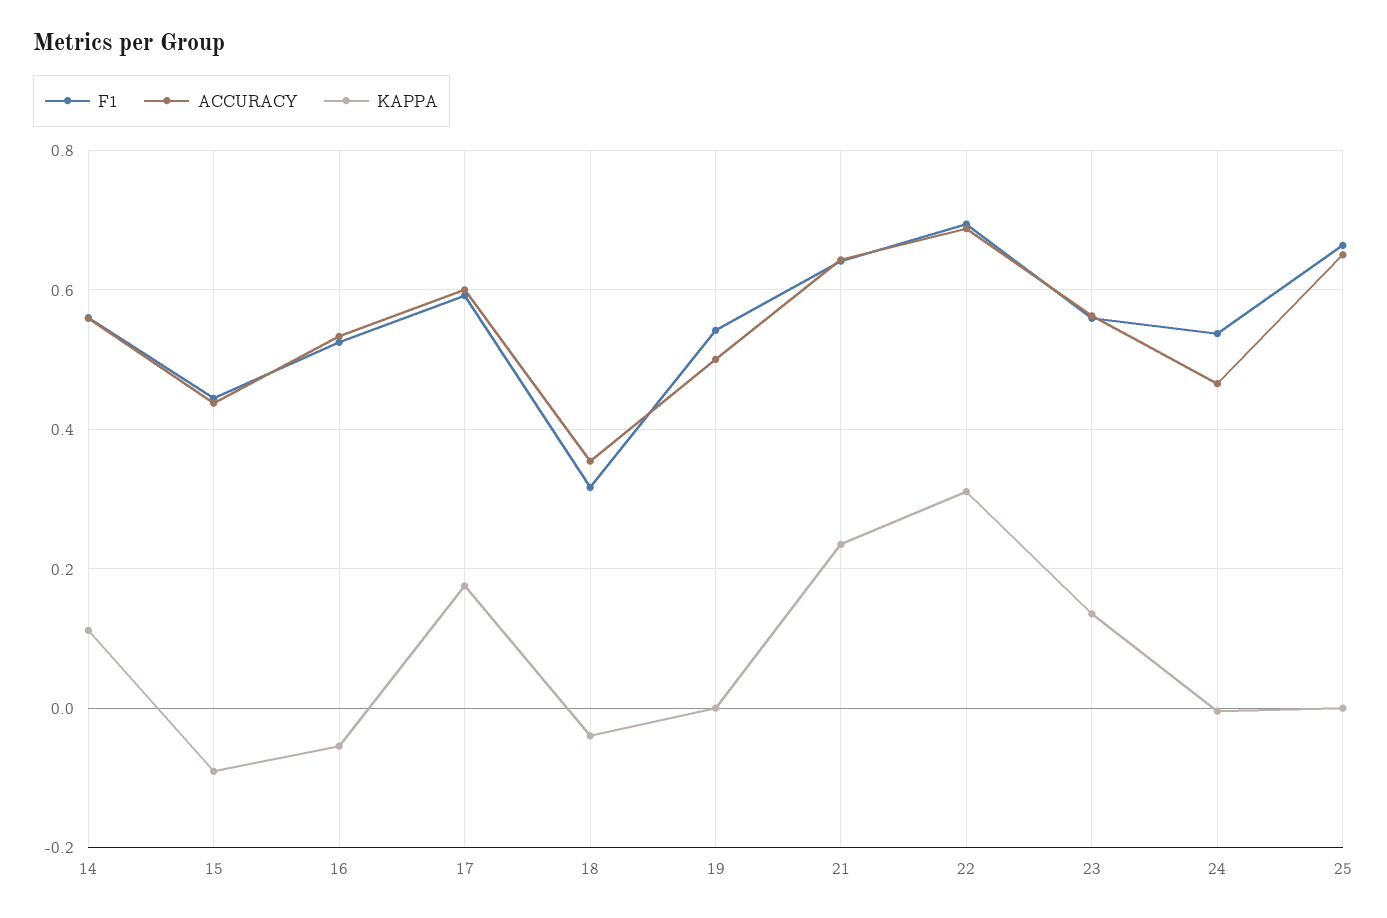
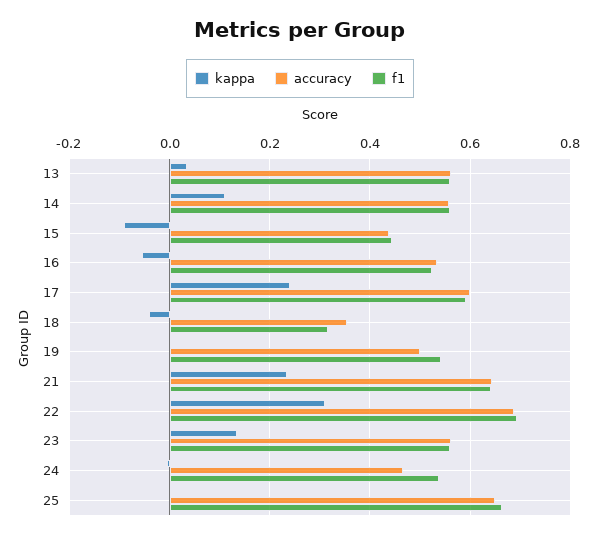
  {
    "F1": {
      "14": 0.56,
      "15": 0.44,
      "16": 0.52,
      "17": 0.6,
      "18": 0.32,
      "19": 0.54,
      "21": 0.64,
      "22": 0.7,
      "23": 0.56,
      "24": 0.54,
-     "25": 0.66
+     "25": 0.66,
+     "13": 0.56
    },
    "ACCURACY": {
      "14": 0.56,
      "15": 0.44,
      "16": 0.54,
      "17": 0.6,
      "18": 0.36,
      "19": 0.5,
      "21": 0.64,
      "22": 0.68,
      "23": 0.56,
      "24": 0.46,
-     "25": 0.66
+     "25": 0.66,
+     "13": 0.56
    },
    "KAPPA": {
      "14": 0.12,
      "15": -0.1,
      "16": -0.06,
-     "17": 0.18,
+     "17": 0.24,
      "18": -0.04,
      "19": 0,
      "21": 0.24,
      "22": 0.32,
      "23": 0.14,
      "24": 0,
-     "25": 0
+     "25": 0,
+     "13": 0.04
    }
  }

